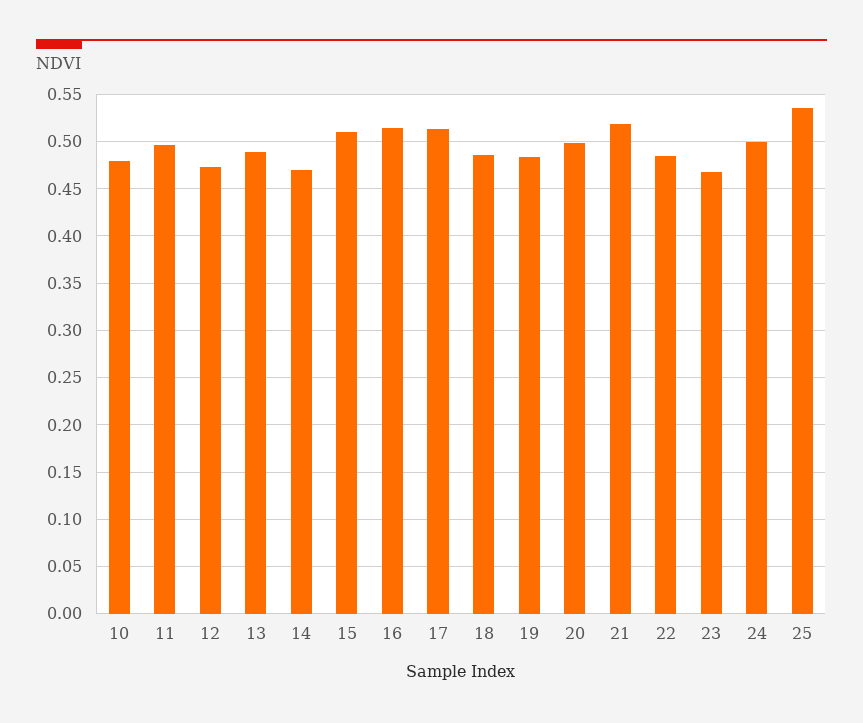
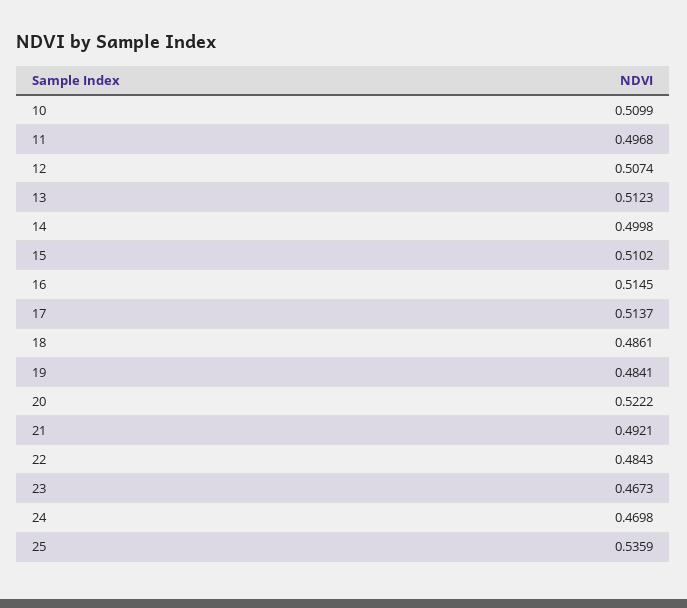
  {
-   "10": 0.48,
+   "10": 0.5099,
    "11": 0.4968,
-   "12": 0.47,
+   "12": 0.5074,
-   "13": 0.49,
+   "13": 0.5123,
-   "14": 0.47,
+   "14": 0.4998,
    "15": 0.5102,
    "16": 0.5145,
    "17": 0.5137,
    "18": 0.4861,
    "19": 0.4841,
-   "20": 0.5,
+   "20": 0.5222,
-   "21": 0.52,
+   "21": 0.4921,
    "22": 0.4843,
    "23": 0.4673,
-   "24": 0.5,
+   "24": 0.4698,
    "25": 0.5359
  }

